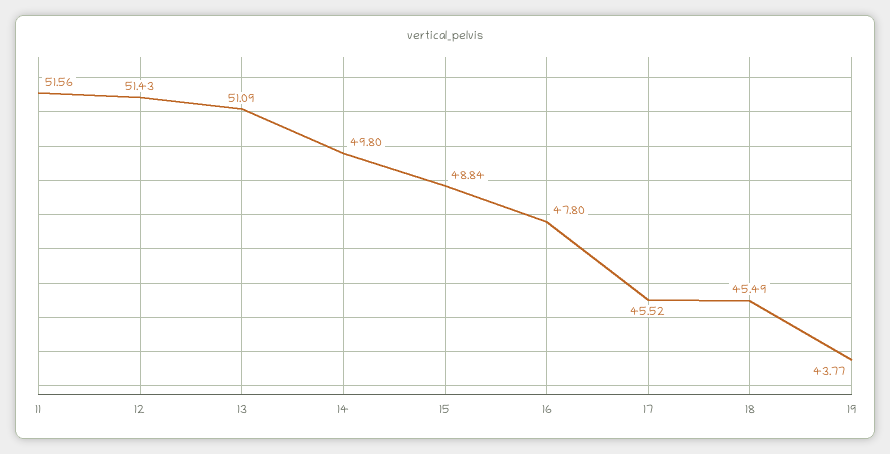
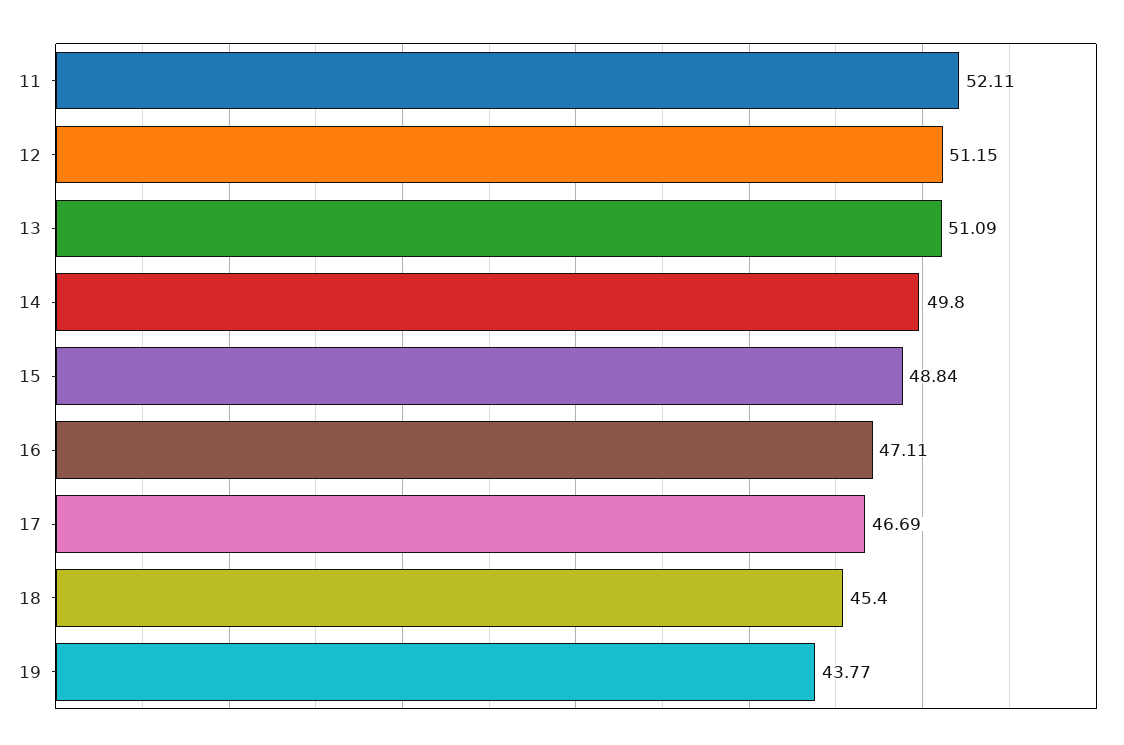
  {
-   "11": 51.56,
+   "11": 52.11,
-   "12": 51.43,
+   "12": 51.15,
    "13": 51.09,
    "14": 49.8,
    "15": 48.84,
-   "16": 47.8,
+   "16": 47.11,
-   "17": 45.52,
+   "17": 46.69,
-   "18": 45.49,
+   "18": 45.4,
    "19": 43.77
  }

